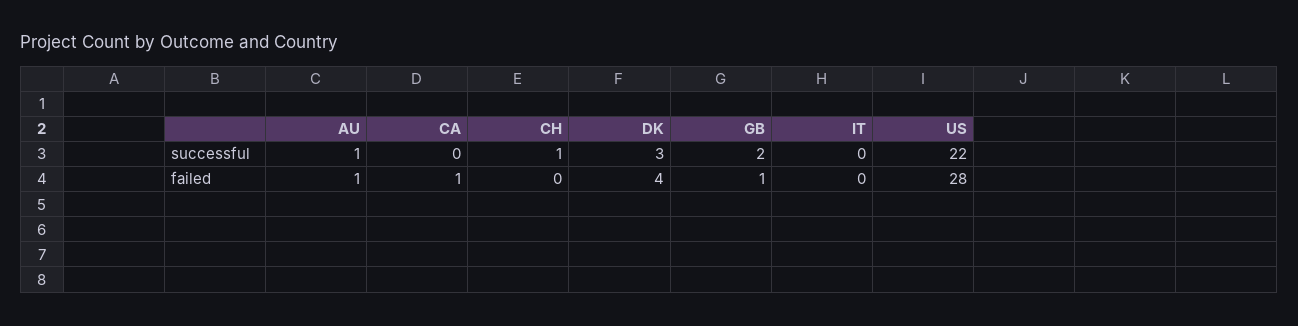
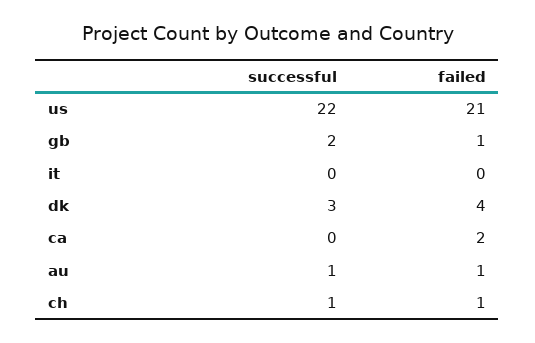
  {
    "AU": {
      "successful": 1,
      "failed": 1
    },
    "CA": {
      "successful": 0,
-     "failed": 1
+     "failed": 2
    },
    "CH": {
      "successful": 1,
-     "failed": 0
+     "failed": 1
    },
    "DK": {
      "successful": 3,
      "failed": 4
    },
    "GB": {
      "successful": 2,
      "failed": 1
    },
    "IT": {
      "successful": 0,
      "failed": 0
    },
    "US": {
      "successful": 22,
-     "failed": 28
+     "failed": 21
    }
  }

